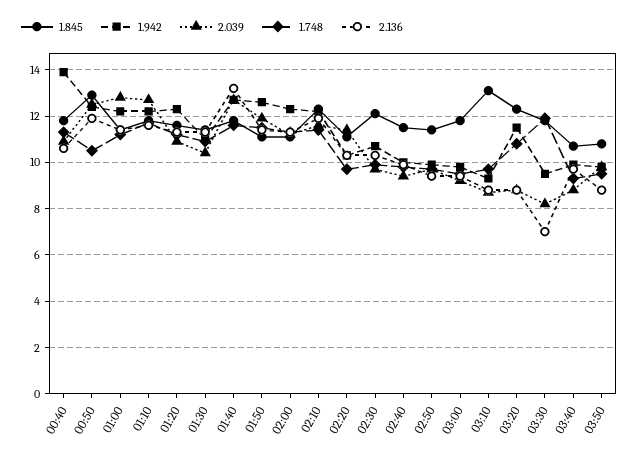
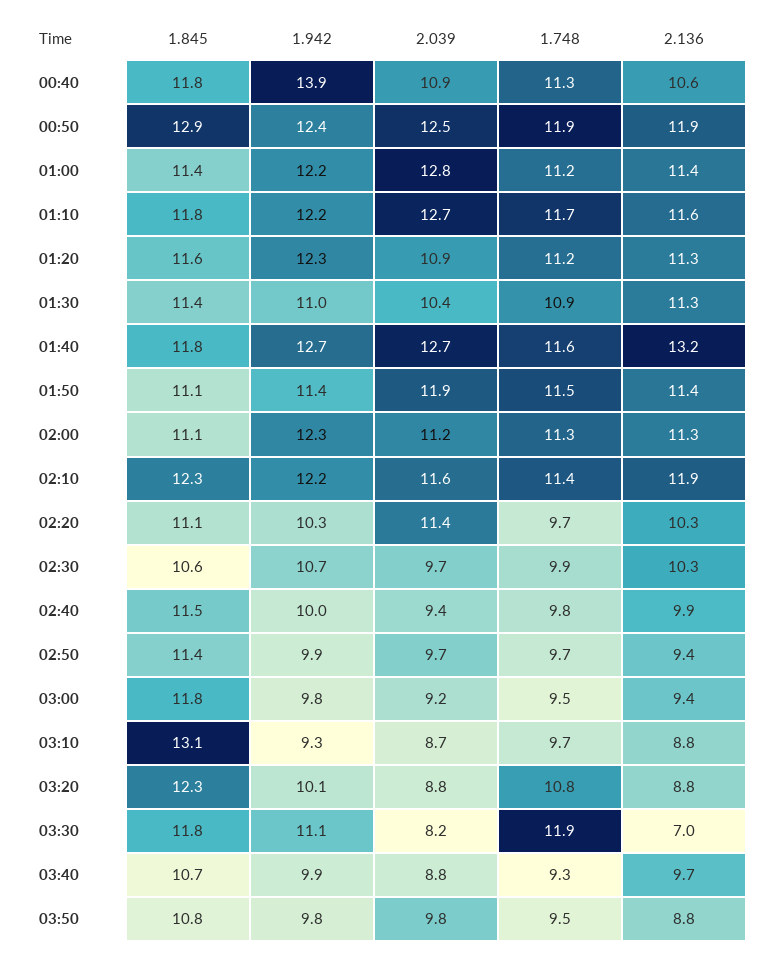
  {
    "1.845": {
      "00:40": 11.8,
      "00:50": 12.9,
      "01:00": 11.4,
      "01:10": 11.8,
      "01:20": 11.6,
      "01:30": 11.4,
      "01:40": 11.8,
      "01:50": 11.1,
      "02:00": 11.1,
      "02:10": 12.3,
      "02:20": 11.1,
-     "02:30": 12,
+     "02:30": 10.6,
      "02:40": 11.5,
      "02:50": 11.4,
      "03:00": 11.8,
      "03:10": 13.1,
      "03:20": 12.3,
      "03:30": 11.8,
      "03:40": 10.7,
      "03:50": 10.8
    },
    "1.942": {
      "00:40": 13.9,
      "00:50": 12.4,
      "01:00": 12.2,
      "01:10": 12.2,
      "01:20": 12.3,
      "01:30": 11,
      "01:40": 12.7,
-     "01:50": 12.5,
+     "01:50": 11.4,
      "02:00": 12.3,
      "02:10": 12.2,
      "02:20": 10.3,
      "02:30": 10.7,
      "02:40": 10,
      "02:50": 9.9,
      "03:00": 9.8,
      "03:10": 9.3,
-     "03:20": 11.5,
+     "03:20": 10.1,
-     "03:30": 9.5,
+     "03:30": 11.1,
      "03:40": 9.9,
      "03:50": 9.8
    },
    "2.039": {
      "00:40": 10.9,
      "00:50": 12.5,
      "01:00": 12.8,
      "01:10": 12.7,
      "01:20": 10.9,
      "01:30": 10.4,
      "01:40": 12.7,
      "01:50": 11.9,
      "02:00": 11.2,
      "02:10": 11.6,
      "02:20": 11.4,
      "02:30": 9.7,
      "02:40": 9.4,
      "02:50": 9.7,
      "03:00": 9.2,
      "03:10": 8.7,
      "03:20": 8.8,
      "03:30": 8.2,
      "03:40": 8.8,
      "03:50": 9.8
    },
    "1.748": {
      "00:40": 11.3,
-     "00:50": 10.5,
+     "00:50": 11.9,
      "01:00": 11.2,
      "01:10": 11.7,
      "01:20": 11.2,
      "01:30": 10.9,
      "01:40": 11.6,
      "01:50": 11.5,
      "02:00": 11.3,
      "02:10": 11.4,
      "02:20": 9.7,
      "02:30": 9.9,
      "02:40": 9.8,
      "02:50": 9.7,
      "03:00": 9.5,
      "03:10": 9.7,
      "03:20": 10.8,
      "03:30": 11.9,
      "03:40": 9.3,
      "03:50": 9.5
    },
    "2.136": {
      "00:40": 10.6,
      "00:50": 11.9,
      "01:00": 11.4,
      "01:10": 11.6,
      "01:20": 11.3,
      "01:30": 11.3,
      "01:40": 13.2,
      "01:50": 11.4,
      "02:00": 11.3,
      "02:10": 11.9,
      "02:20": 10.3,
      "02:30": 10.3,
      "02:40": 9.9,
      "02:50": 9.4,
      "03:00": 9.4,
      "03:10": 8.8,
      "03:20": 8.8,
      "03:30": 7,
      "03:40": 9.7,
      "03:50": 8.8
    }
  }

